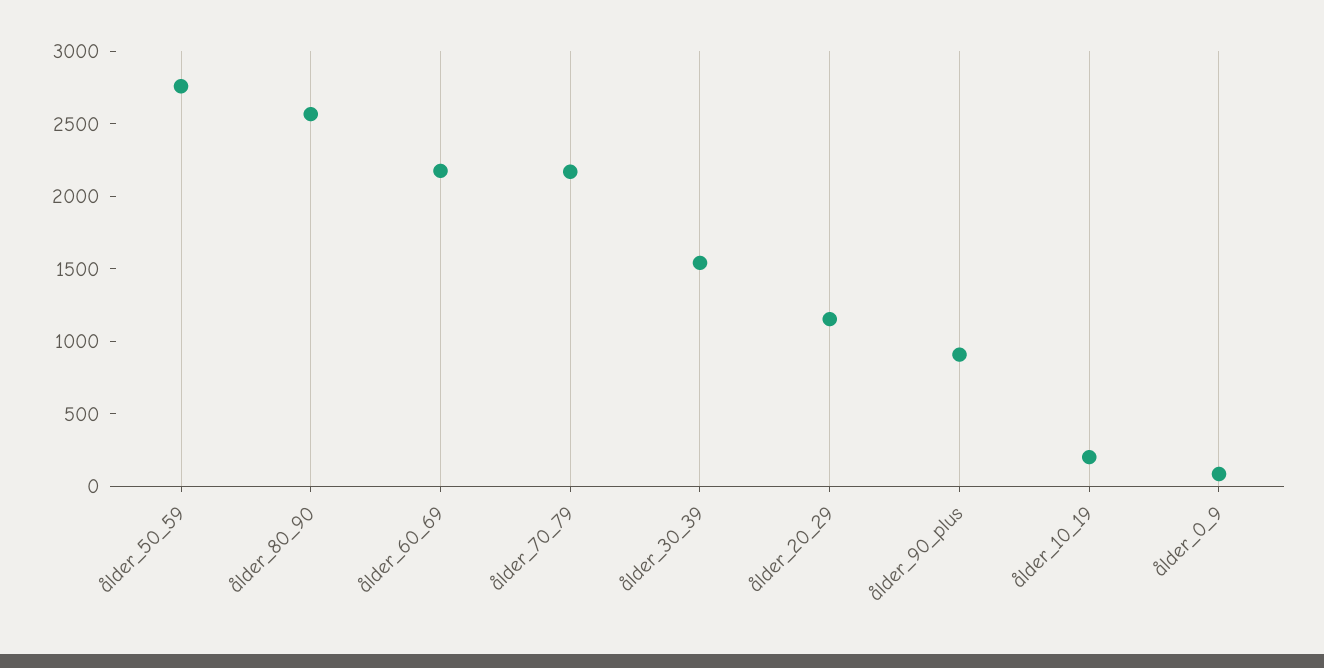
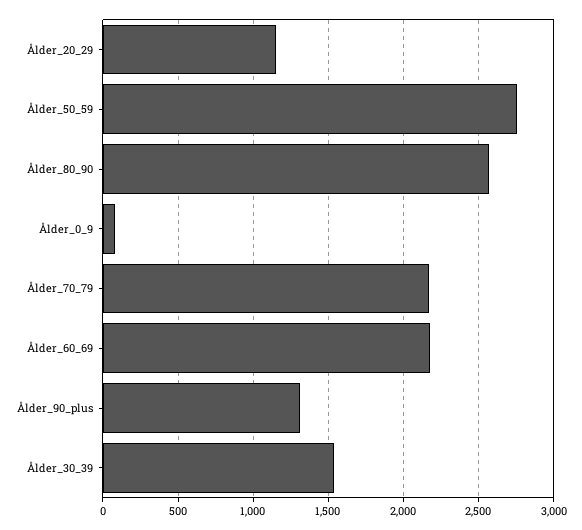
  {
    "ålder_50_59": 2750,
    "ålder_80_90": 2550,
    "ålder_60_69": 2200,
    "ålder_70_79": 2150,
    "ålder_30_39": 1550,
    "ålder_20_29": 1150,
-   "ålder_90_plus": 900,
+   "ålder_90_plus": 1300,
-   "ålder_10_19": 200,
    "ålder_0_9": 100
  }

